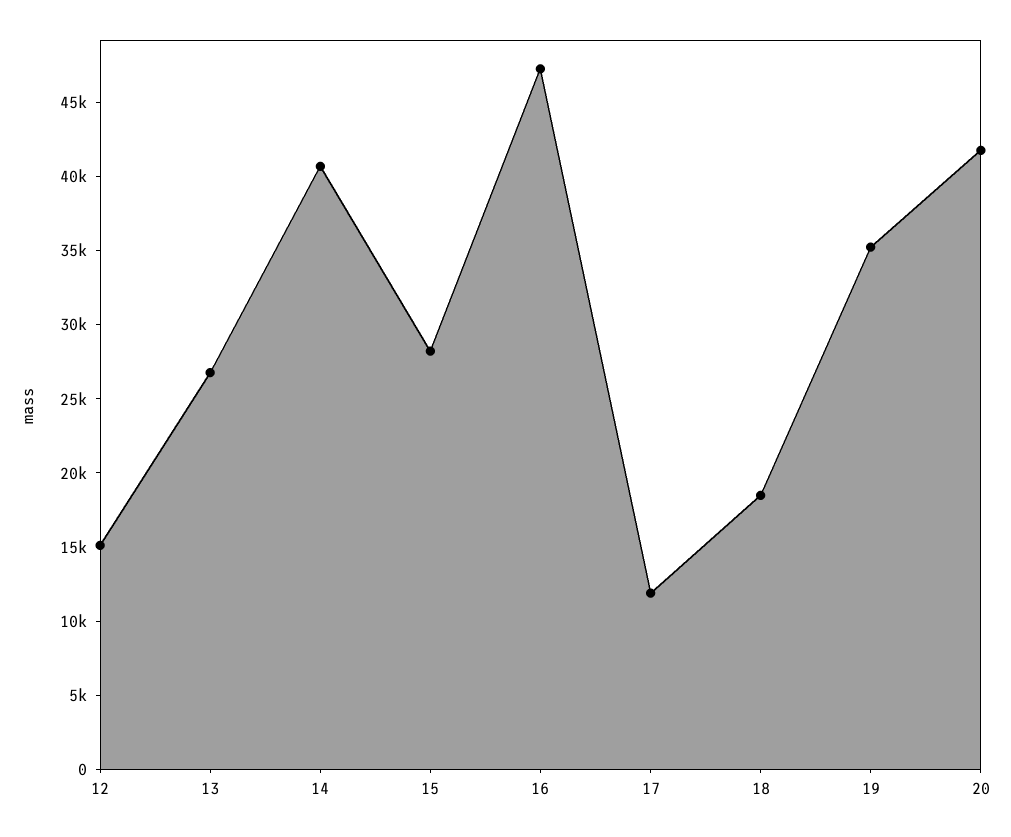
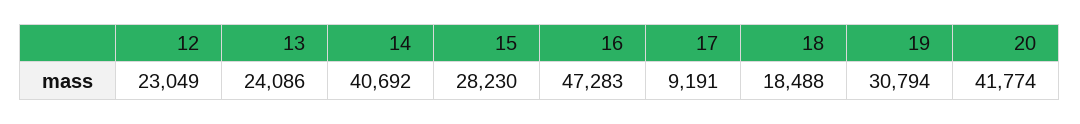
  {
-   "12": 15000,
+   "12": 23049,
-   "13": 27000,
+   "13": 24086,
    "14": 40692,
    "15": 28230,
    "16": 47283,
-   "17": 12000,
+   "17": 9191,
    "18": 18488,
-   "19": 35000,
+   "19": 30794,
    "20": 41774
  }

